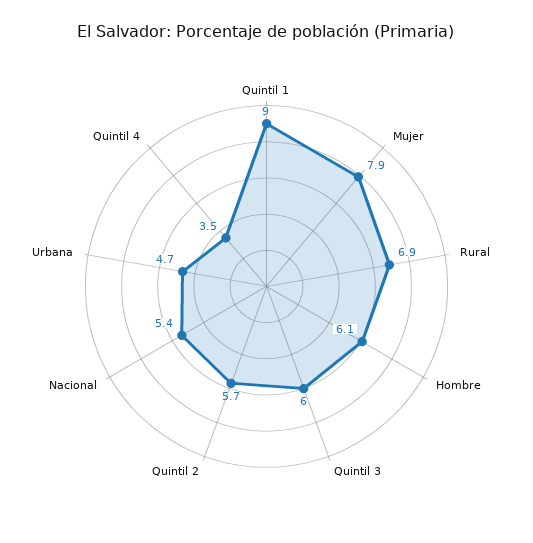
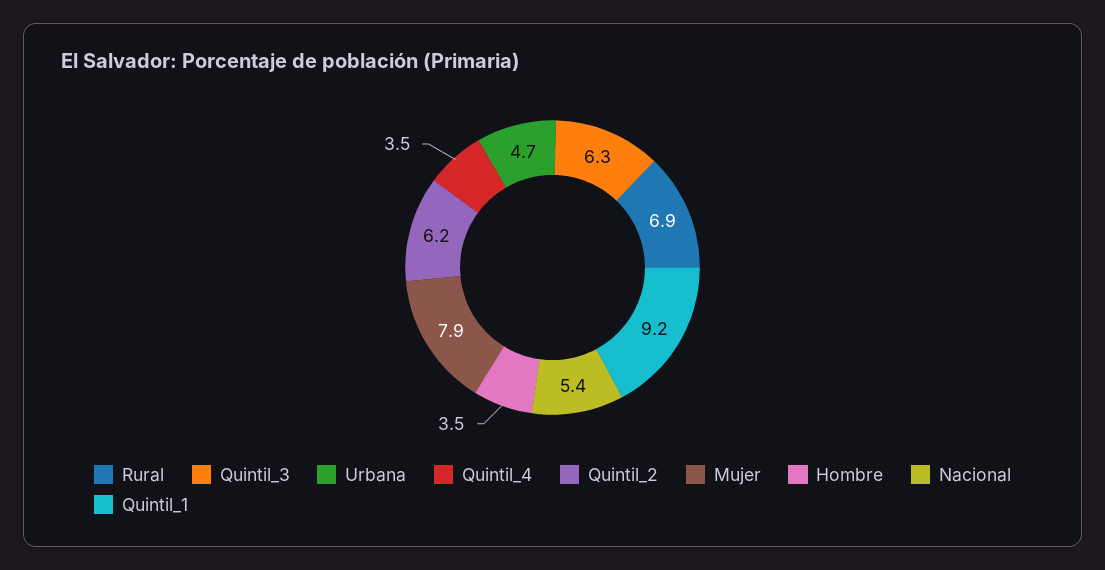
  {
-   "Quintil 1": 9,
+   "Quintil 1": 9.2,
    "Mujer": 7.9,
    "Rural": 6.9,
-   "Hombre": 6.1,
+   "Hombre": 3.5,
-   "Quintil 3": 6,
+   "Quintil 3": 6.3,
-   "Quintil 2": 5.7,
+   "Quintil 2": 6.2,
    "Nacional": 5.4,
    "Urbana": 4.7,
    "Quintil 4": 3.5
  }

